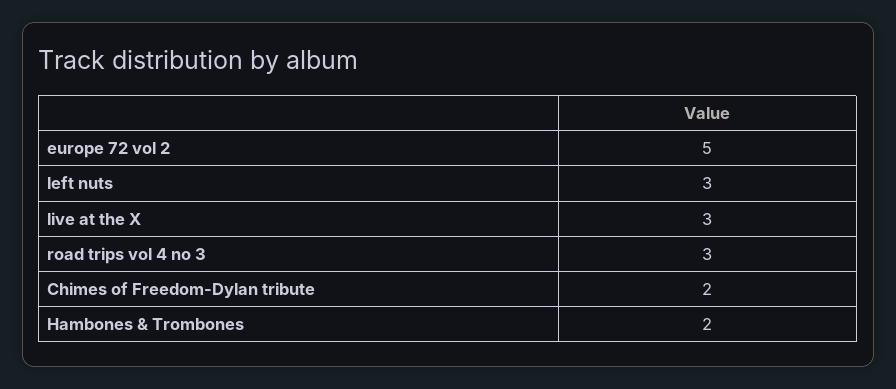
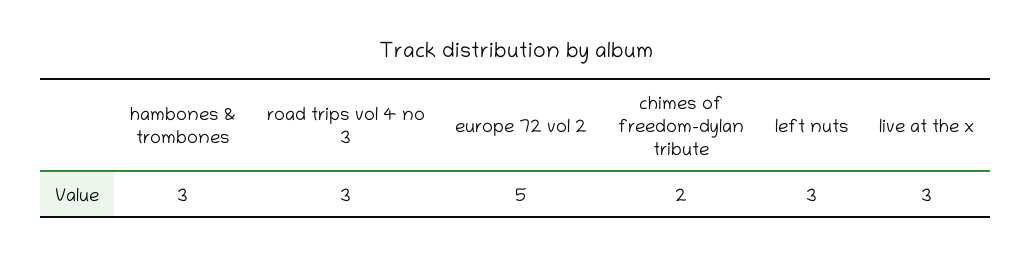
  {
    "europe 72 vol 2": 5,
    "left nuts": 3,
    "live at the X": 3,
    "road trips vol 4 no 3": 3,
    "Chimes of Freedom-Dylan tribute": 2,
-   "Hambones & Trombones": 2
+   "Hambones & Trombones": 3
  }

